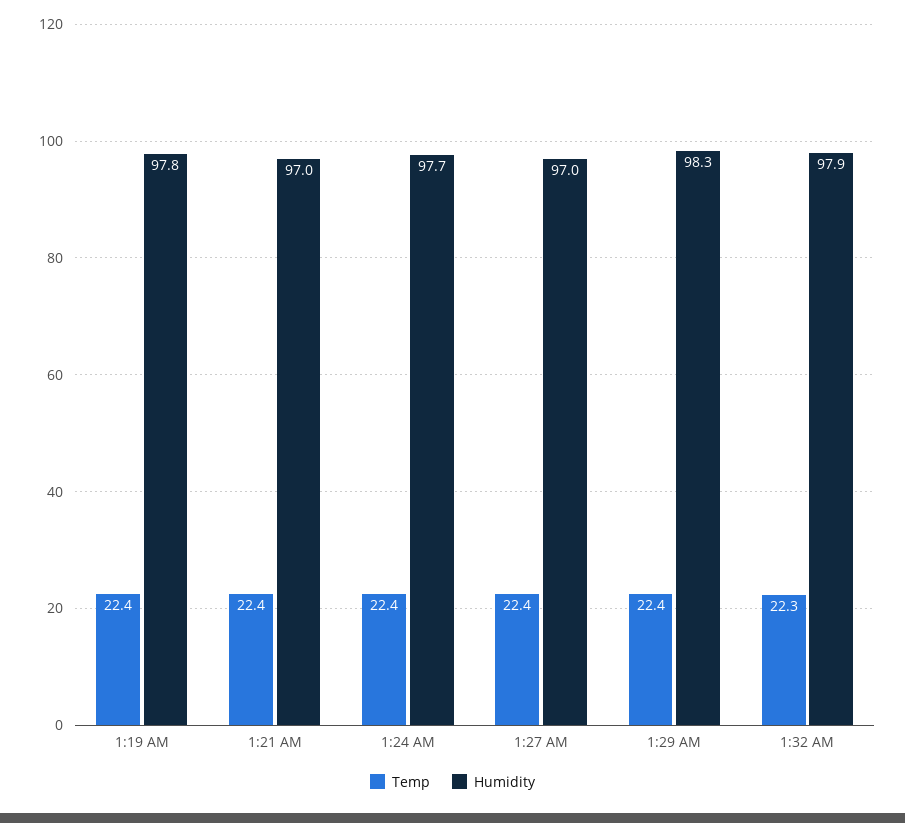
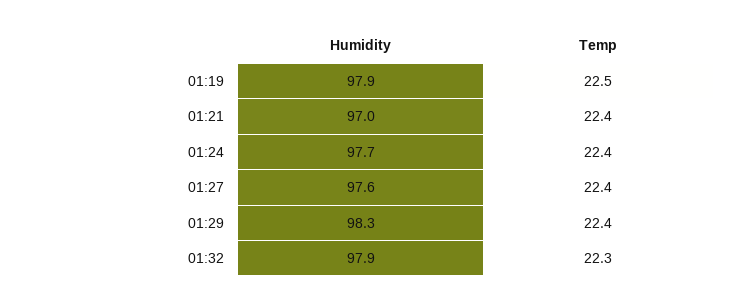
  {
    "Temp": {
-     "1:19 AM": 22.4,
+     "1:19 AM": 22.5,
      "1:21 AM": 22.4,
      "1:24 AM": 22.4,
      "1:27 AM": 22.4,
      "1:29 AM": 22.4,
      "1:32 AM": 22.3
    },
    "Humidity": {
-     "1:19 AM": 97.8,
+     "1:19 AM": 97.9,
      "1:21 AM": 97,
      "1:24 AM": 97.7,
-     "1:27 AM": 97,
+     "1:27 AM": 97.6,
      "1:29 AM": 98.3,
      "1:32 AM": 97.9
    }
  }

